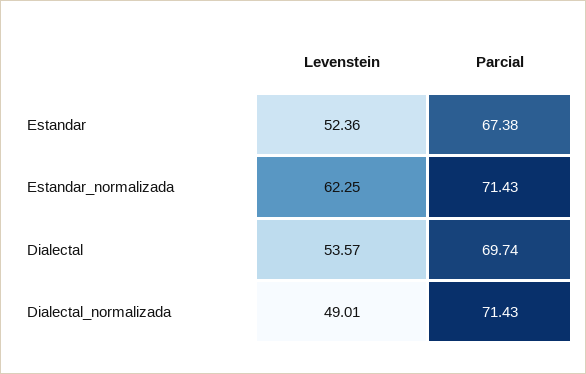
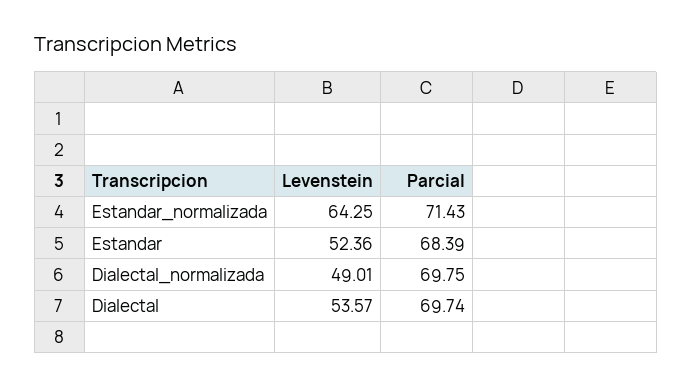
  {
    "Levenstein": {
      "Estandar": 52.36,
-     "Estandar_normalizada": 62.25,
+     "Estandar_normalizada": 64.25,
      "Dialectal": 53.57,
      "Dialectal_normalizada": 49.01
    },
    "Parcial": {
-     "Estandar": 67.38,
+     "Estandar": 68.39,
      "Estandar_normalizada": 71.43,
      "Dialectal": 69.74,
-     "Dialectal_normalizada": 71.43
+     "Dialectal_normalizada": 69.75
    }
  }

